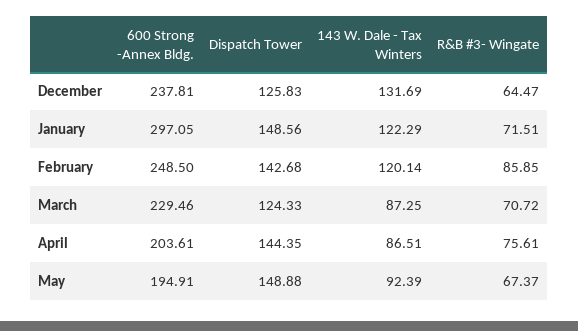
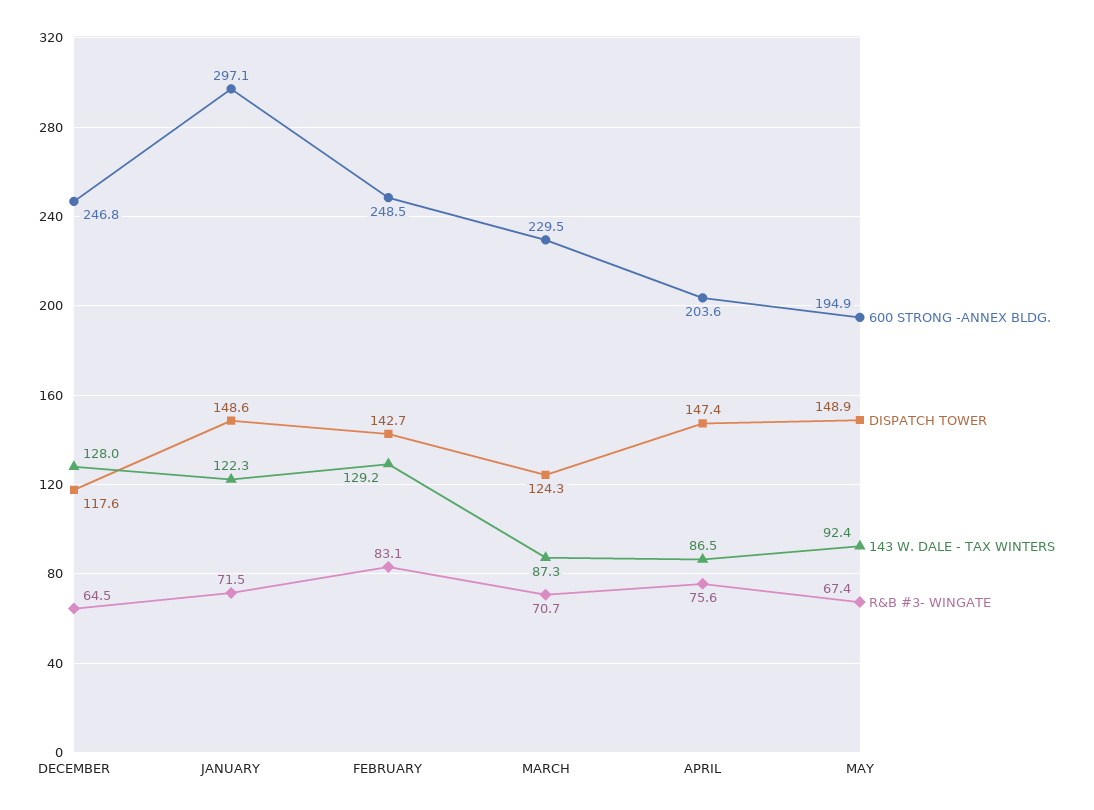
  {
    "600 Strong -Annex Bldg.": {
-     "December": 237.81,
+     "December": 246.8,
      "January": 297.05,
      "February": 248.5,
      "March": 229.46,
      "April": 203.61,
      "May": 194.91
    },
    "Dispatch Tower": {
-     "December": 125.83,
+     "December": 117.6,
      "January": 148.56,
      "February": 142.68,
      "March": 124.33,
-     "April": 144.35,
+     "April": 147.4,
      "May": 148.88
    },
    "143 W. Dale - Tax Winters": {
-     "December": 131.69,
+     "December": 128,
      "January": 122.29,
-     "February": 120.14,
+     "February": 129.2,
      "March": 87.25,
      "April": 86.51,
      "May": 92.39
    },
    "R&B #3- Wingate": {
      "December": 64.47,
      "January": 71.51,
-     "February": 85.85,
+     "February": 83.1,
      "March": 70.72,
      "April": 75.61,
      "May": 67.37
    }
  }

